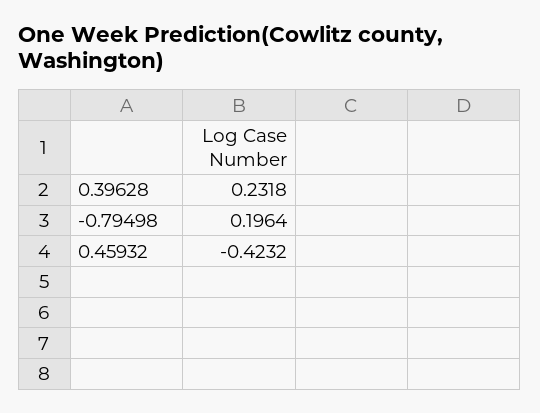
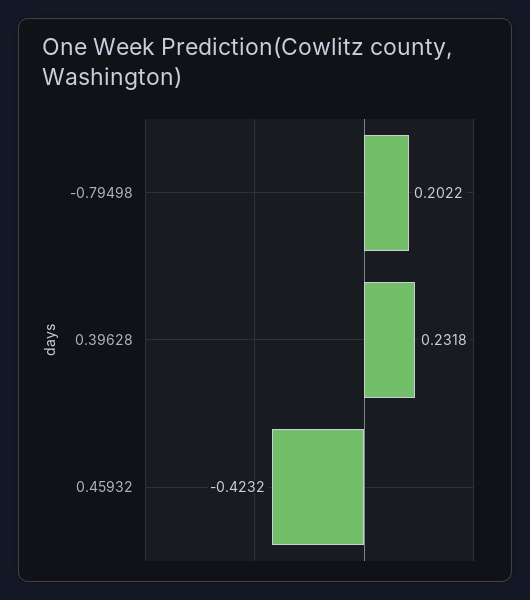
  {
    "0.39628": 0.2318,
-   "-0.79498": 0.1964,
+   "-0.79498": 0.2022,
    "0.45932": -0.4232
  }

